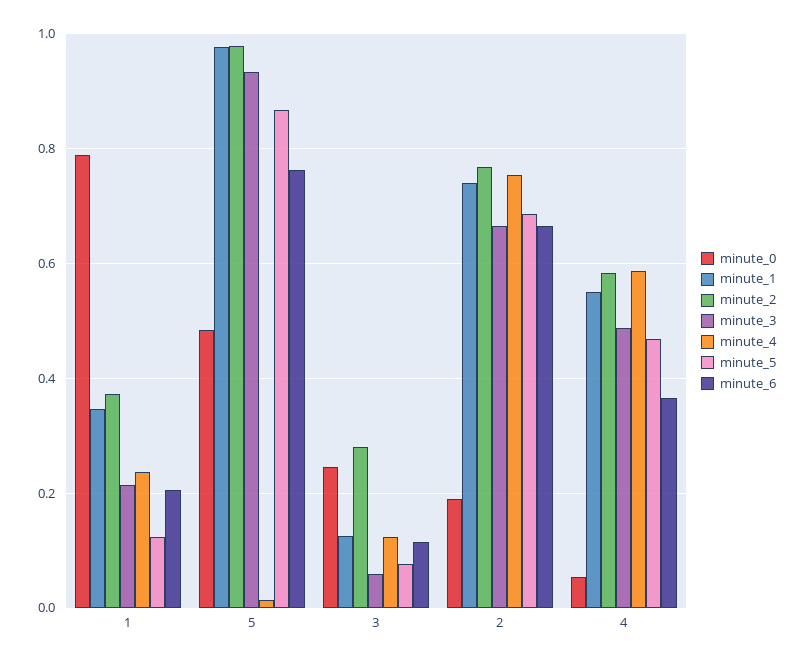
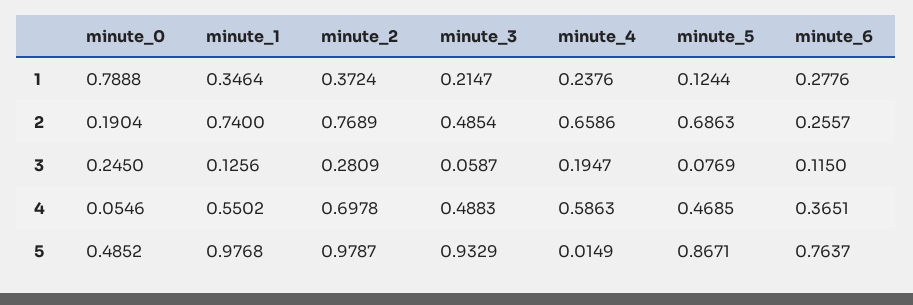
  {
    "minute_0": {
      "1": 0.7888,
      "5": 0.4852,
      "3": 0.245,
      "2": 0.1904,
      "4": 0.0546
    },
    "minute_1": {
      "1": 0.3464,
      "5": 0.9768,
      "3": 0.1256,
      "2": 0.74,
      "4": 0.5502
    },
    "minute_2": {
      "1": 0.3724,
      "5": 0.9787,
      "3": 0.2809,
      "2": 0.7689,
-     "4": 0.58
+     "4": 0.6978
    },
    "minute_3": {
      "1": 0.2147,
      "5": 0.9329,
      "3": 0.0587,
-     "2": 0.66,
+     "2": 0.4854,
      "4": 0.4883
    },
    "minute_4": {
      "1": 0.2376,
      "5": 0.0149,
-     "3": 0.12,
+     "3": 0.1947,
-     "2": 0.76,
+     "2": 0.6586,
      "4": 0.5863
    },
    "minute_5": {
      "1": 0.1244,
      "5": 0.8671,
      "3": 0.0769,
      "2": 0.6863,
      "4": 0.4685
    },
    "minute_6": {
-     "1": 0.2,
+     "1": 0.2776,
      "5": 0.7637,
      "3": 0.115,
-     "2": 0.66,
+     "2": 0.2557,
      "4": 0.3651
    }
  }

